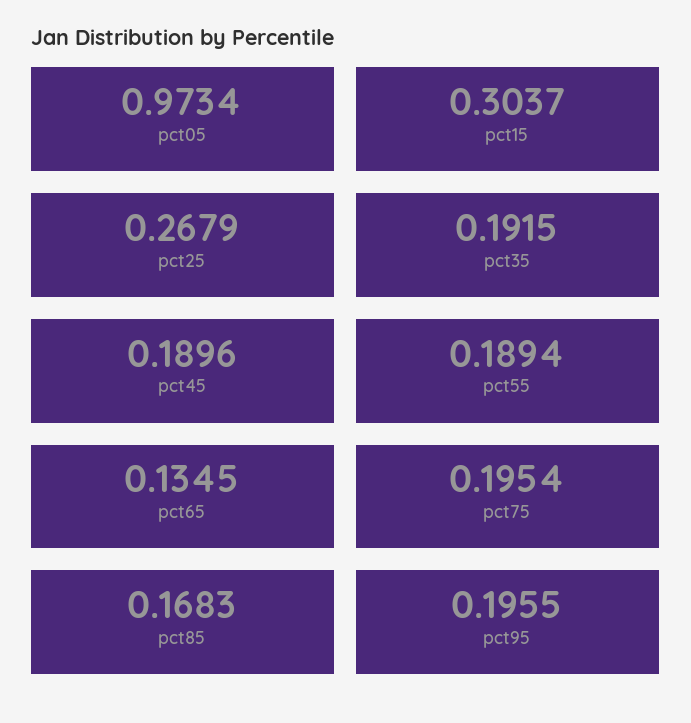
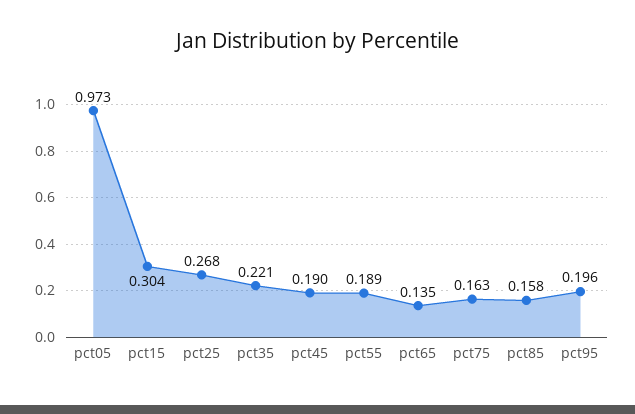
  {
    "pct05": 0.9734,
    "pct15": 0.3037,
    "pct25": 0.2679,
-   "pct35": 0.1915,
+   "pct35": 0.221,
    "pct45": 0.1896,
    "pct55": 0.1894,
    "pct65": 0.1345,
-   "pct75": 0.1954,
+   "pct75": 0.163,
-   "pct85": 0.1683,
+   "pct85": 0.158,
    "pct95": 0.1955
  }

